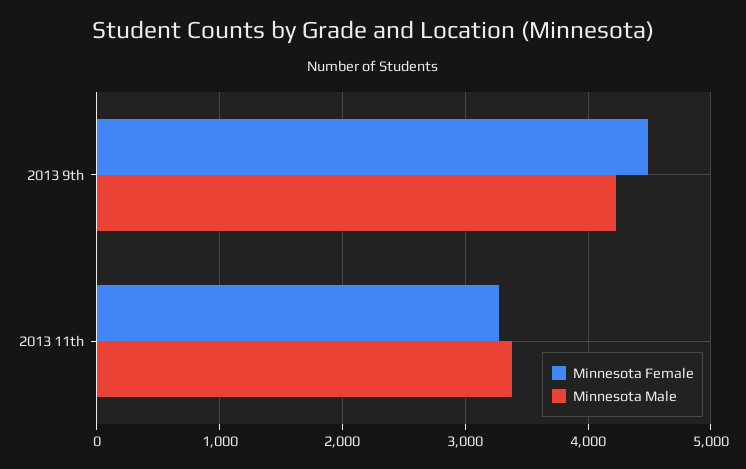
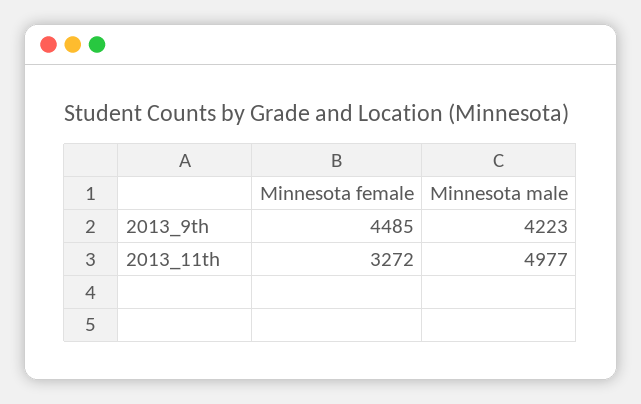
  {
    "Minnesota Female": {
      "2013 9th": 4485,
      "2013 11th": 3272
    },
    "Minnesota Male": {
      "2013 9th": 4223,
-     "2013 11th": 3400
+     "2013 11th": 4977
    }
  }

